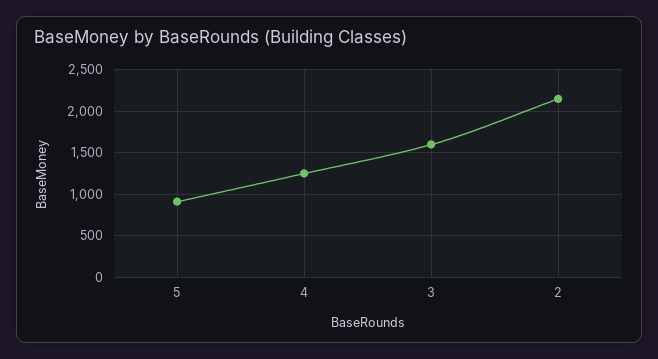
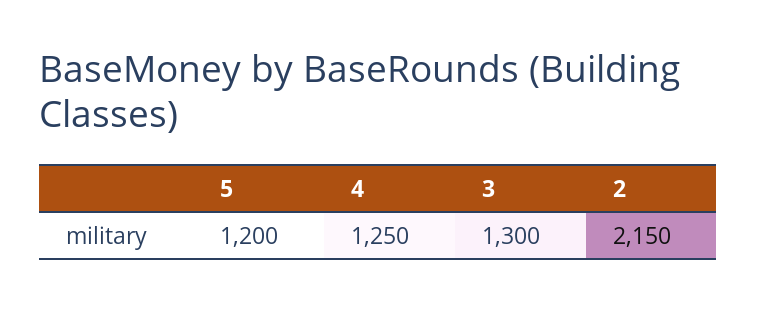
  {
-   "5": 900,
+   "5": 1200,
    "4": 1250,
-   "3": 1600,
+   "3": 1300,
    "2": 2150
  }

